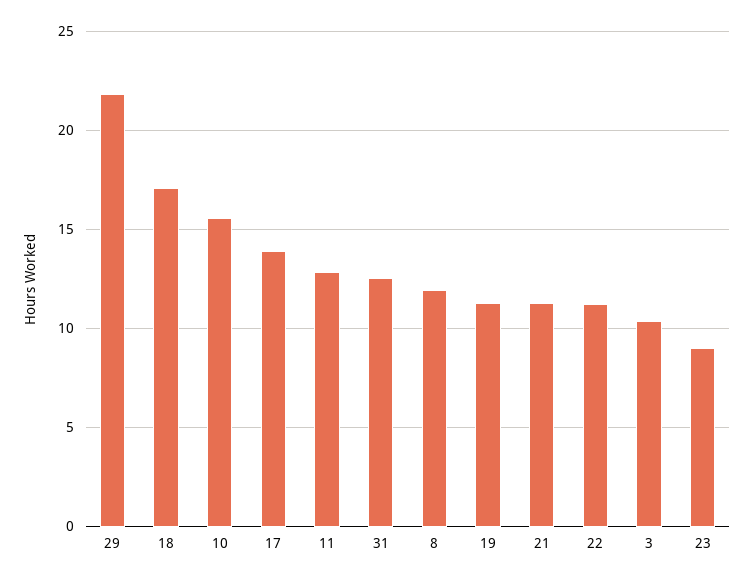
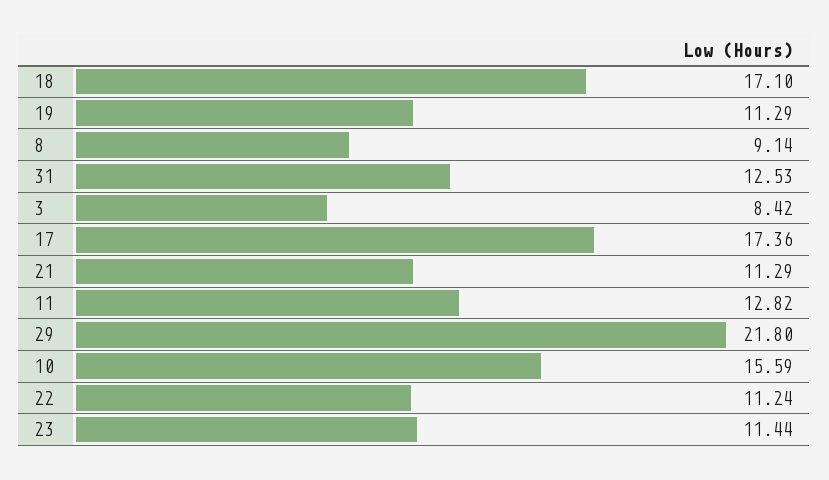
  {
    "29": 21.8,
    "18": 17.1,
    "10": 15.59,
-   "17": 14,
+   "17": 17.36,
    "11": 12.82,
    "31": 12.53,
-   "8": 12,
+   "8": 9.14,
    "19": 11.29,
    "21": 11.29,
    "22": 11.24,
-   "3": 10.5,
+   "3": 8.42,
-   "23": 9
+   "23": 11.44
  }

